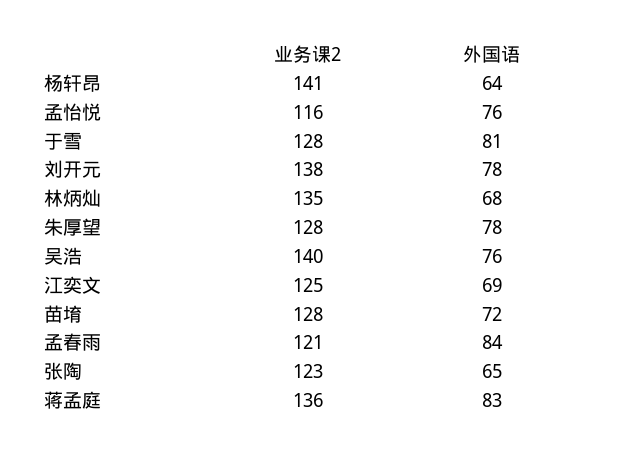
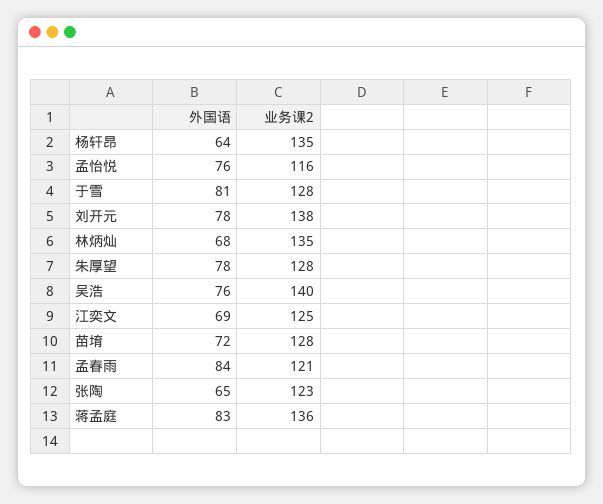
  {
    "业务课2": {
-     "杨轩昂": 141,
+     "杨轩昂": 135,
      "孟怡悦": 116,
      "于雪": 128,
      "刘开元": 138,
      "林炳灿": 135,
      "朱厚望": 128,
      "吴浩": 140,
      "江奕文": 125,
      "苗堉": 128,
      "孟春雨": 121,
      "张陶": 123,
      "蒋孟庭": 136
    },
    "外国语": {
      "杨轩昂": 64,
      "孟怡悦": 76,
      "于雪": 81,
      "刘开元": 78,
      "林炳灿": 68,
      "朱厚望": 78,
      "吴浩": 76,
      "江奕文": 69,
      "苗堉": 72,
      "孟春雨": 84,
      "张陶": 65,
      "蒋孟庭": 83
    }
  }

